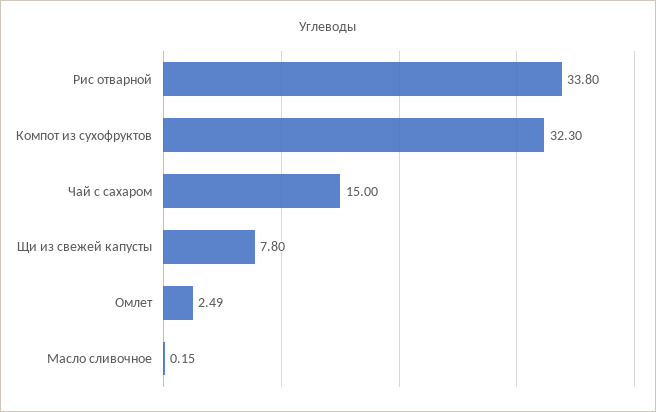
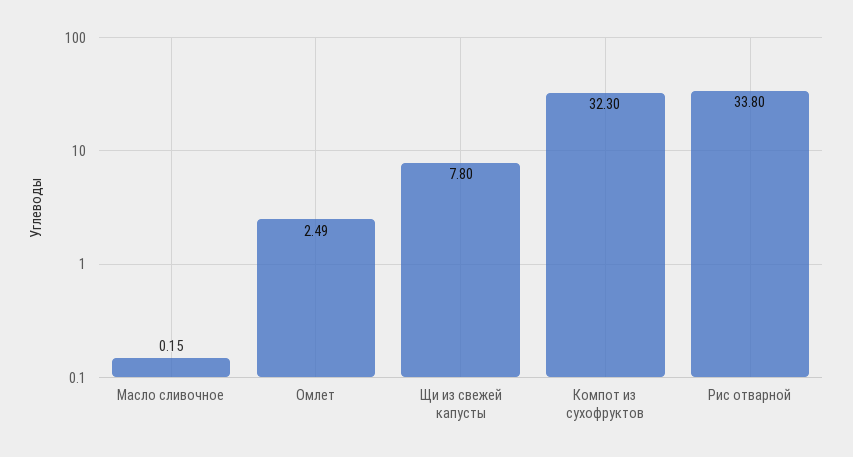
  {
    "Рис отварной": 33.8,
    "Компот из сухофруктов": 32.3,
-   "Чай с сахаром": 15,
    "Щи из свежей капусты": 7.8,
    "Омлет": 2.49,
    "Масло сливочное": 0.15
  }

